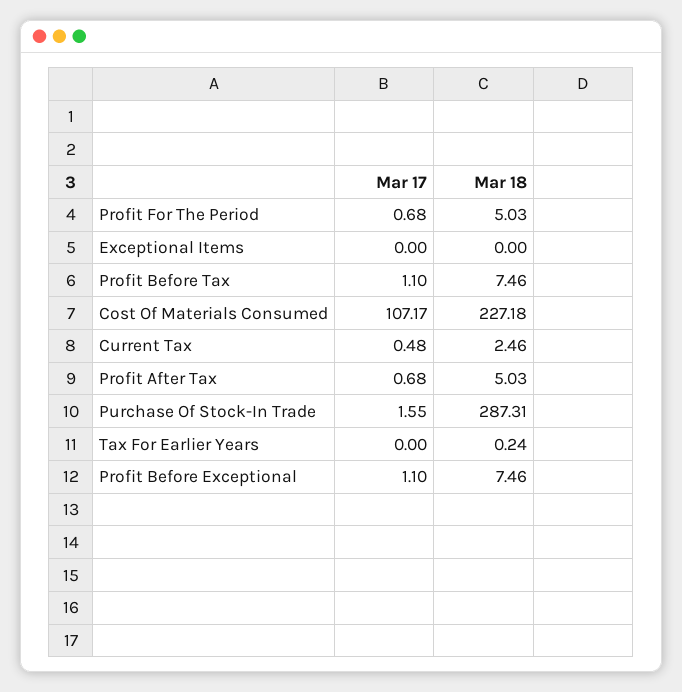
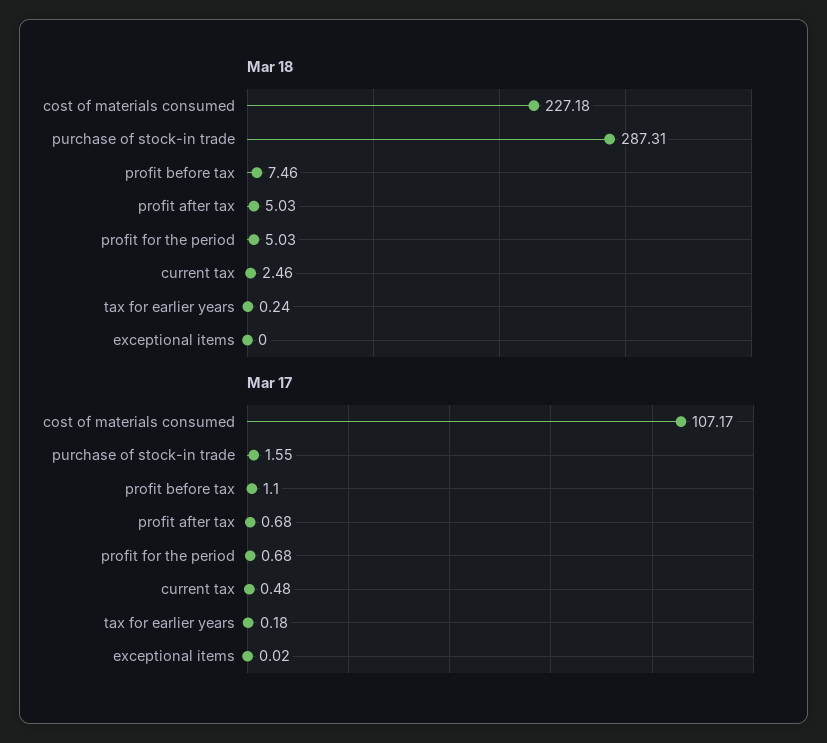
  {
    "Mar 17": {
      "Profit For The Period": 0.68,
-     "Exceptional Items": 0,
+     "Exceptional Items": 0.02,
      "Profit Before Tax": 1.1,
      "Cost Of Materials Consumed": 107.17,
      "Current Tax": 0.48,
      "Profit After Tax": 0.68,
      "Purchase Of Stock-In Trade": 1.55,
-     "Tax For Earlier Years": 0,
+     "Tax For Earlier Years": 0.18
-     "Profit Before Exceptional": 1.1
    },
    "Mar 18": {
      "Profit For The Period": 5.03,
      "Exceptional Items": 0,
      "Profit Before Tax": 7.46,
      "Cost Of Materials Consumed": 227.18,
      "Current Tax": 2.46,
      "Profit After Tax": 5.03,
      "Purchase Of Stock-In Trade": 287.31,
-     "Tax For Earlier Years": 0.24,
+     "Tax For Earlier Years": 0.24
-     "Profit Before Exceptional": 7.46
    }
  }

